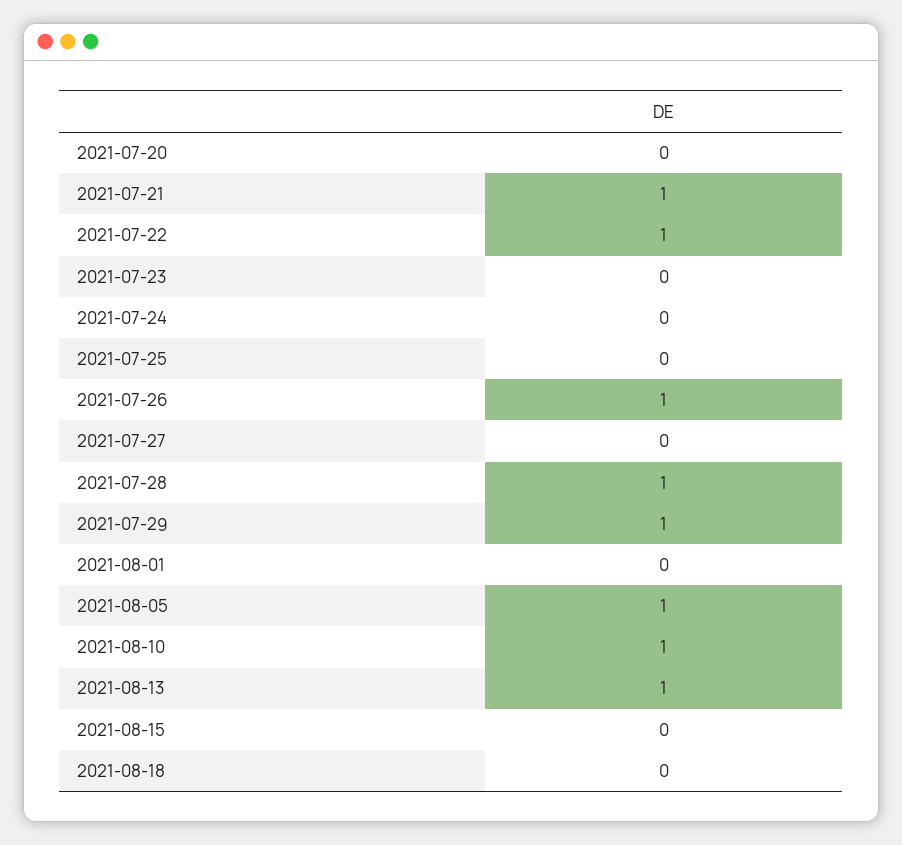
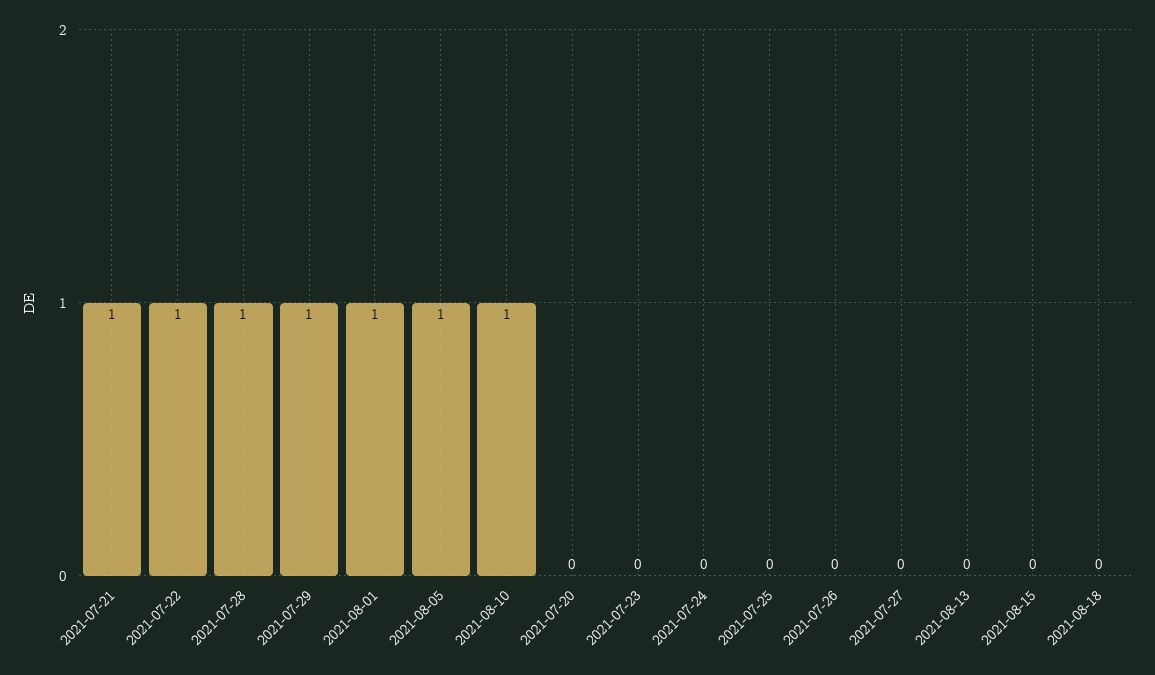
  {
    "2021-07-20": 0,
    "2021-07-21": 1,
    "2021-07-22": 1,
    "2021-07-23": 0,
    "2021-07-24": 0,
    "2021-07-25": 0,
-   "2021-07-26": 1,
+   "2021-07-26": 0,
    "2021-07-27": 0,
    "2021-07-28": 1,
    "2021-07-29": 1,
-   "2021-08-01": 0,
+   "2021-08-01": 1,
    "2021-08-05": 1,
    "2021-08-10": 1,
-   "2021-08-13": 1,
+   "2021-08-13": 0,
    "2021-08-15": 0,
    "2021-08-18": 0
  }

